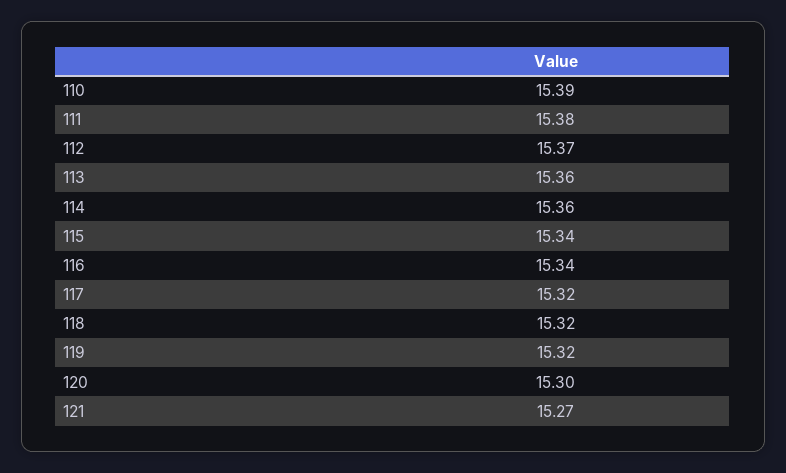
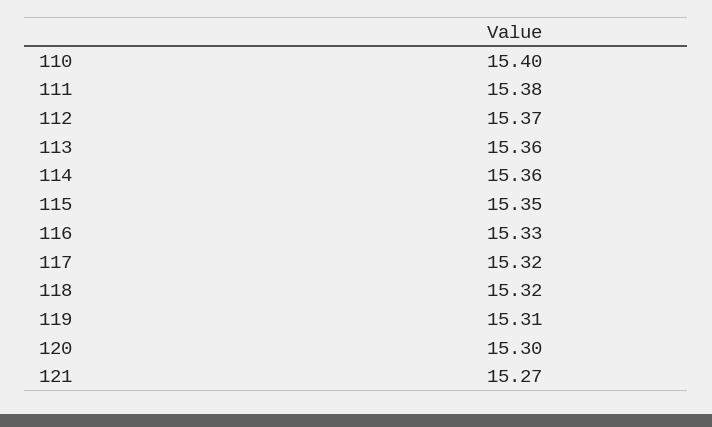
  {
-   "110": 15.39,
+   "110": 15.4,
    "111": 15.38,
    "112": 15.37,
    "113": 15.36,
    "114": 15.36,
-   "115": 15.34,
+   "115": 15.35,
-   "116": 15.34,
+   "116": 15.33,
    "117": 15.32,
    "118": 15.32,
-   "119": 15.32,
+   "119": 15.31,
    "120": 15.3,
    "121": 15.27
  }

